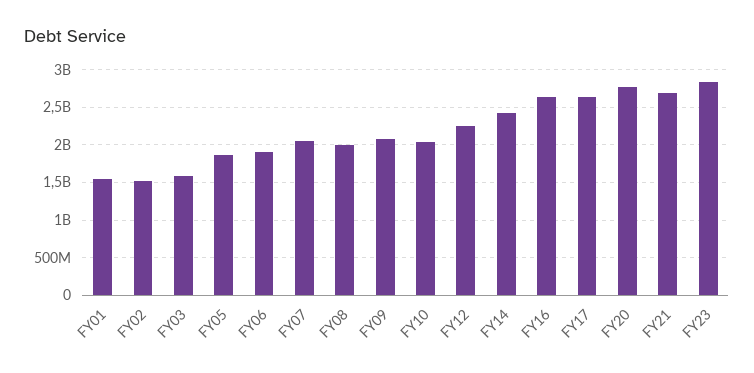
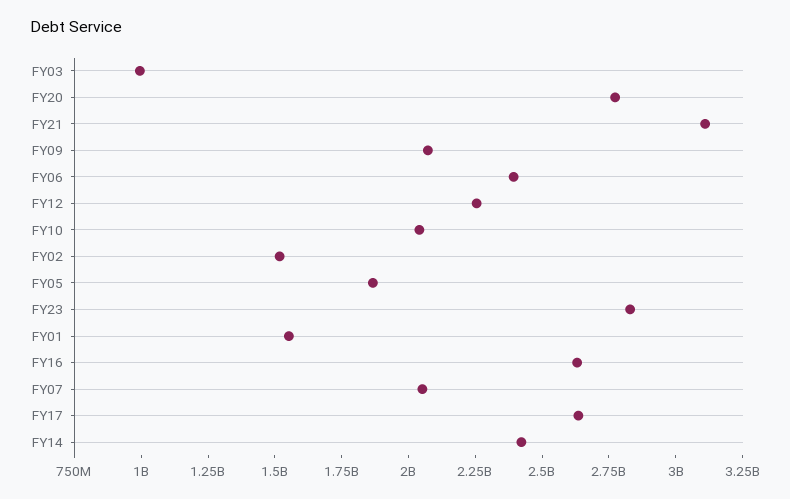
  {
    "FY01": 1550000000,
    "FY02": 1500000000,
-   "FY03": 1600000000,
+   "FY03": 1000000000,
    "FY05": 1850000000,
-   "FY06": 1900000000,
+   "FY06": 2400000000,
    "FY07": 2050000000,
-   "FY08": 2000000000,
    "FY09": 2050000000,
    "FY10": 2050000000,
    "FY12": 2250000000,
    "FY14": 2400000000,
    "FY16": 2650000000,
    "FY17": 2650000000,
    "FY20": 2750000000,
-   "FY21": 2700000000,
+   "FY21": 3100000000,
    "FY23": 2850000000
  }

